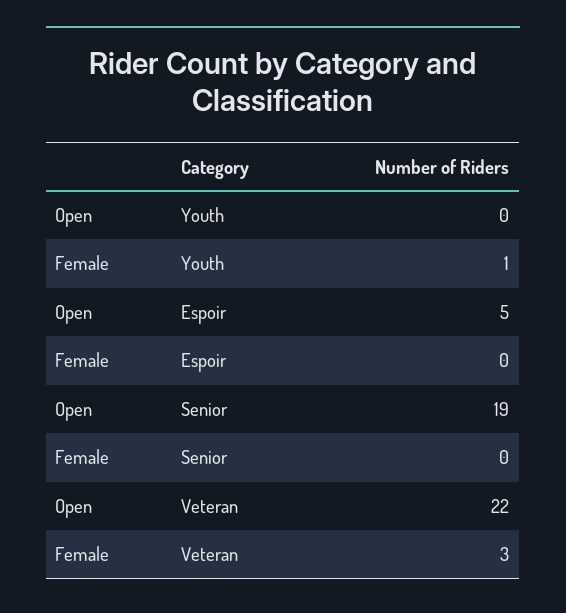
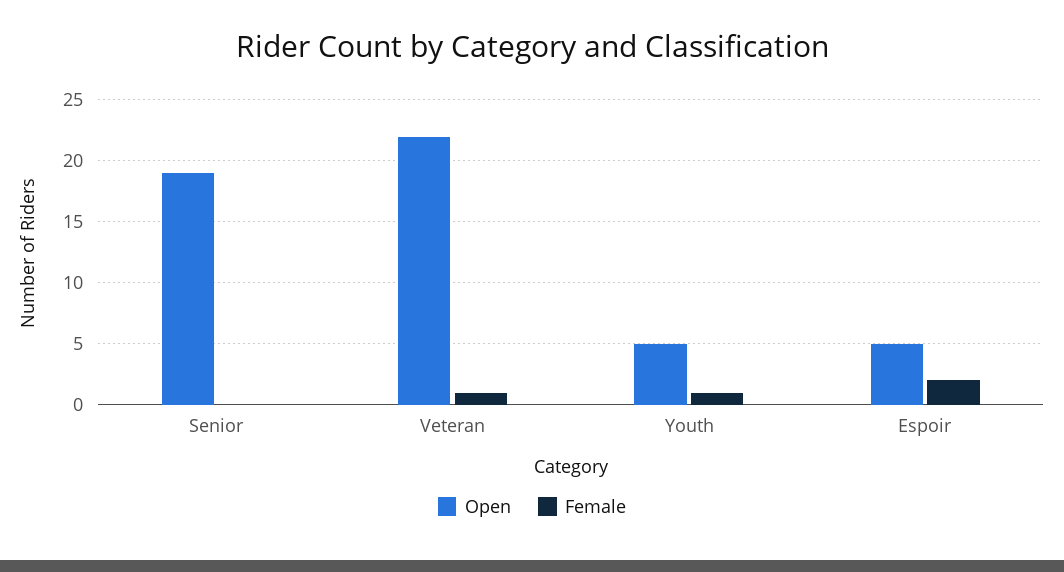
  {
    "Open": {
-     "Youth": 0,
+     "Youth": 5,
      "Espoir": 5,
      "Senior": 19,
      "Veteran": 22
    },
    "Female": {
      "Youth": 1,
-     "Espoir": 0,
+     "Espoir": 2,
      "Senior": 0,
-     "Veteran": 3
+     "Veteran": 1
    }
  }

